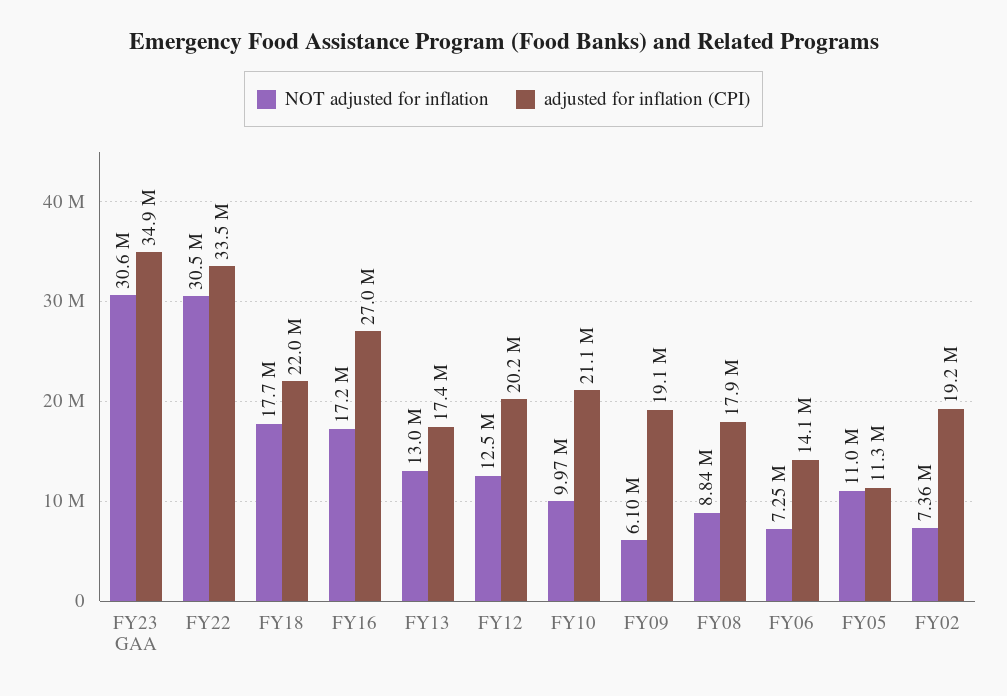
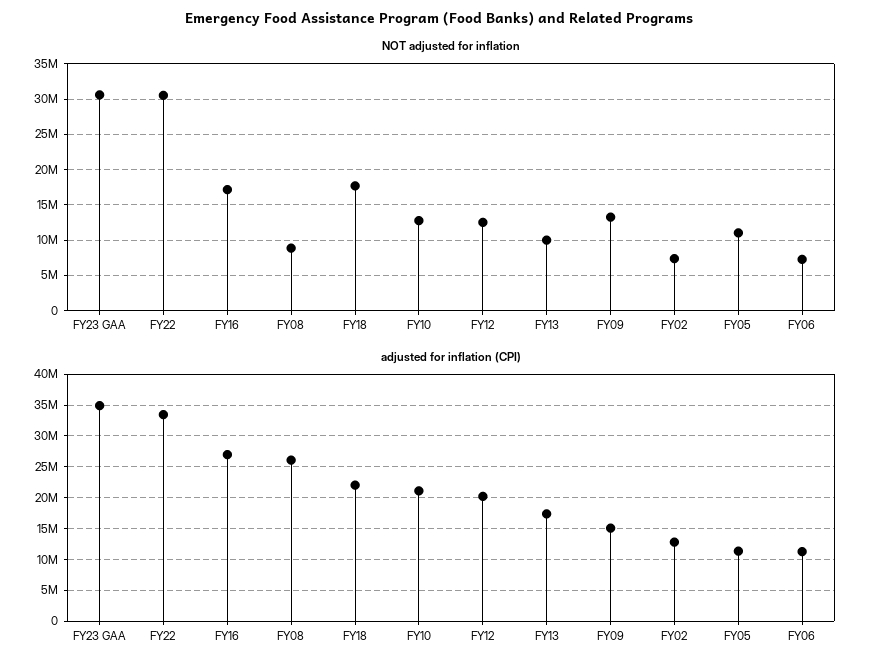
  {
    "NOT adjusted for inflation": {
      "FY23 GAA": 30600000,
      "FY22": 30500000,
      "FY18": 17700000,
      "FY16": 17200000,
-     "FY13": 13000000,
+     "FY13": 10000000,
      "FY12": 12500000,
-     "FY10": 9970000,
+     "FY10": 13000000,
-     "FY09": 6100000,
+     "FY09": 13000000,
      "FY08": 8840000,
      "FY06": 7250000,
      "FY05": 11000000,
      "FY02": 7360000
    },
    "adjusted for inflation (CPI)": {
      "FY23 GAA": 34900000,
      "FY22": 33500000,
      "FY18": 22000000,
      "FY16": 27000000,
      "FY13": 17400000,
      "FY12": 20200000,
      "FY10": 21100000,
-     "FY09": 19100000,
+     "FY09": 15000000,
-     "FY08": 17900000,
+     "FY08": 26000000,
-     "FY06": 14100000,
+     "FY06": 11000000,
      "FY05": 11300000,
-     "FY02": 19200000
+     "FY02": 13000000
    }
  }

